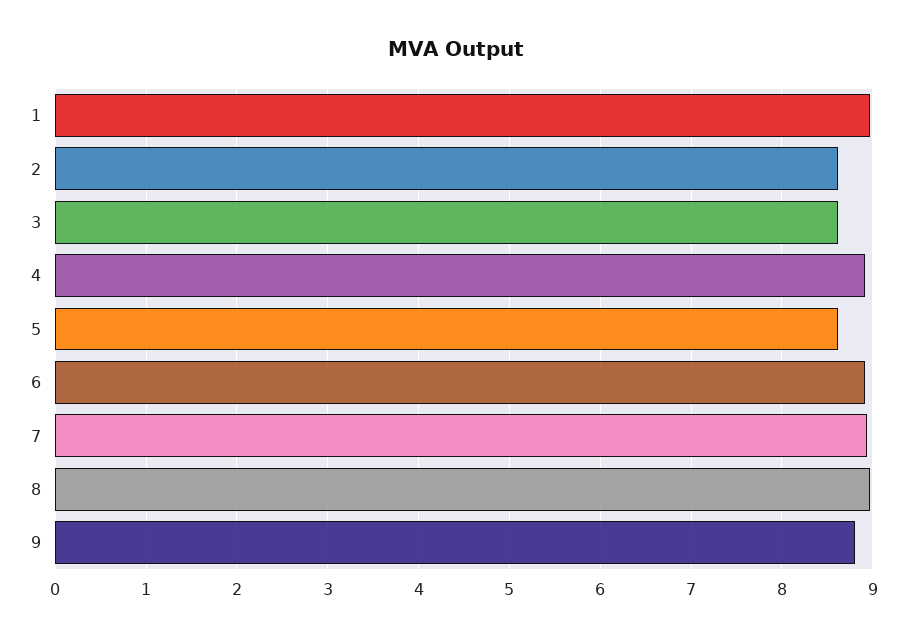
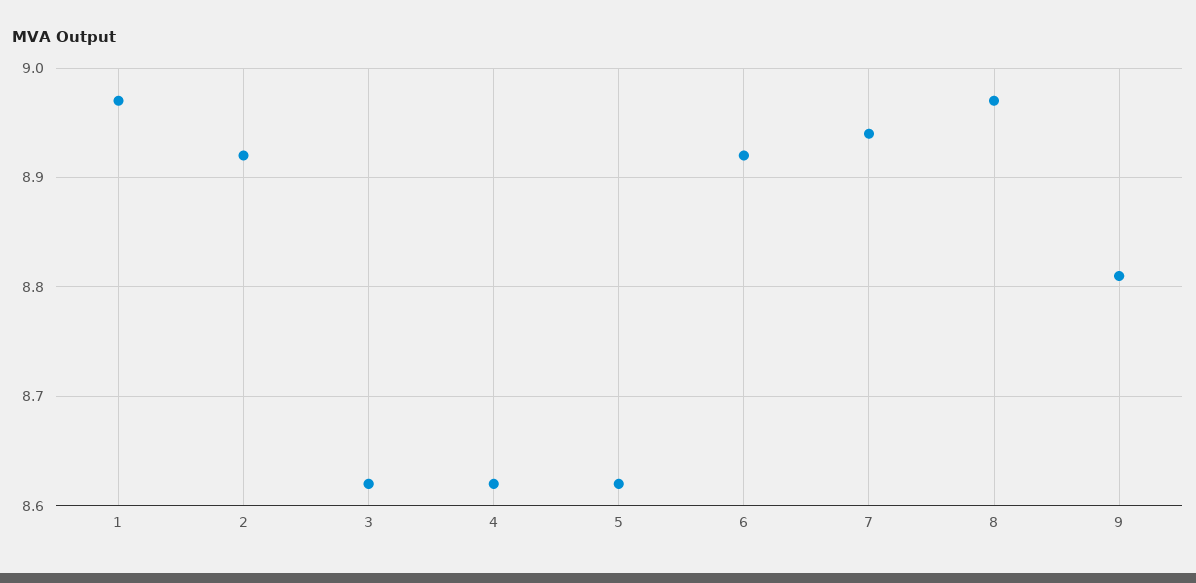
  {
    "1": 8.97,
-   "2": 8.6,
+   "2": 8.92,
    "3": 8.62,
-   "4": 8.9,
+   "4": 8.62,
    "5": 8.62,
    "6": 8.92,
    "7": 8.94,
    "8": 8.97,
    "9": 8.81
  }

